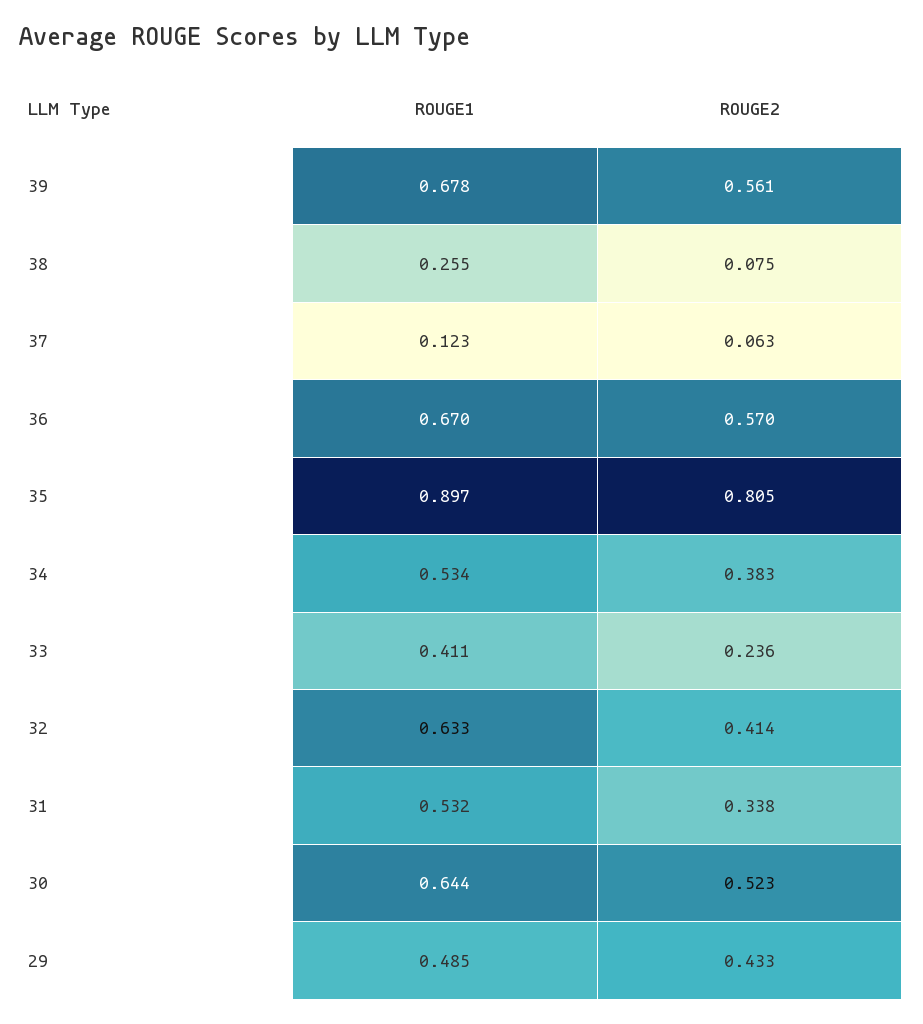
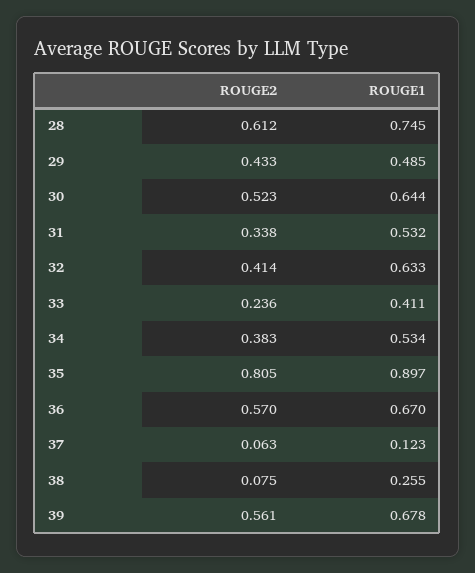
  {
    "ROUGE1": {
      "39": 0.678,
      "38": 0.255,
      "37": 0.123,
      "36": 0.67,
      "35": 0.897,
      "34": 0.534,
      "33": 0.411,
      "32": 0.633,
      "31": 0.532,
      "30": 0.644,
-     "29": 0.485
+     "29": 0.485,
+     "28": 0.745
    },
    "ROUGE2": {
      "39": 0.561,
      "38": 0.075,
      "37": 0.063,
      "36": 0.57,
      "35": 0.805,
      "34": 0.383,
      "33": 0.236,
      "32": 0.414,
      "31": 0.338,
      "30": 0.523,
-     "29": 0.433
+     "29": 0.433,
+     "28": 0.612
    }
  }

